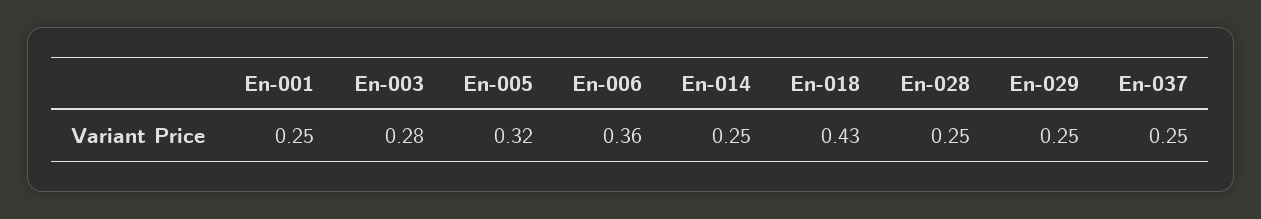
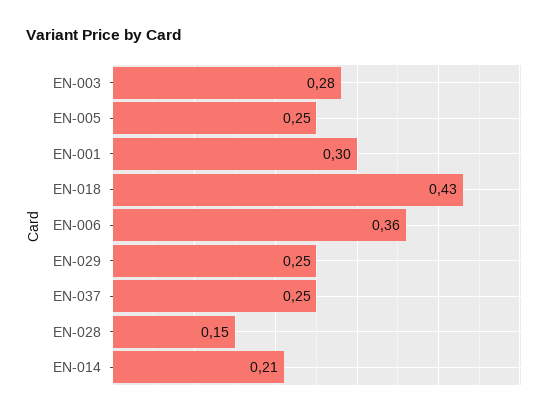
  {
-   "En-001": 0.25,
+   "En-001": 0.3,
    "En-003": 0.28,
-   "En-005": 0.32,
+   "En-005": 0.25,
    "En-006": 0.36,
-   "En-014": 0.25,
+   "En-014": 0.21,
    "En-018": 0.43,
-   "En-028": 0.25,
+   "En-028": 0.15,
    "En-029": 0.25,
    "En-037": 0.25
  }

